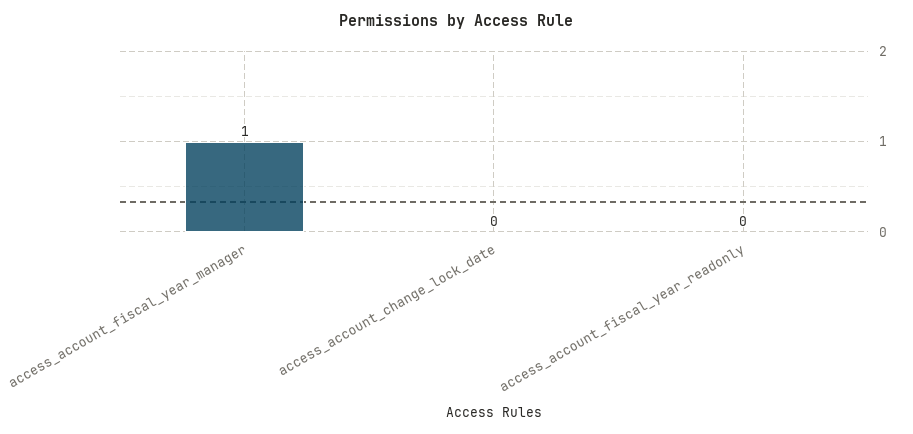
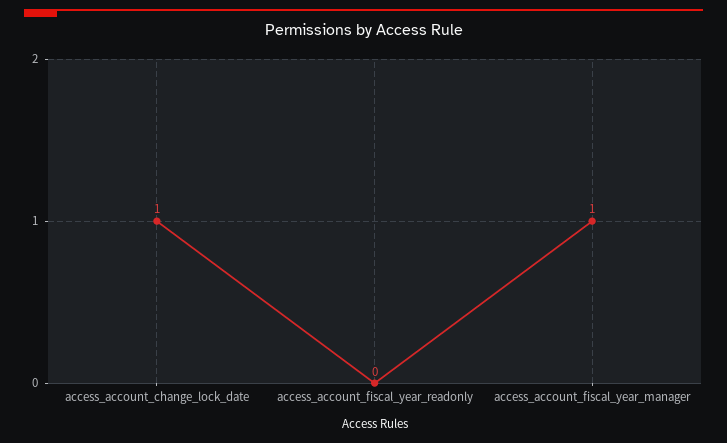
  {
    "access_account_fiscal_year_manager": 1,
-   "access_account_change_lock_date": 0,
+   "access_account_change_lock_date": 1,
    "access_account_fiscal_year_readonly": 0
  }

